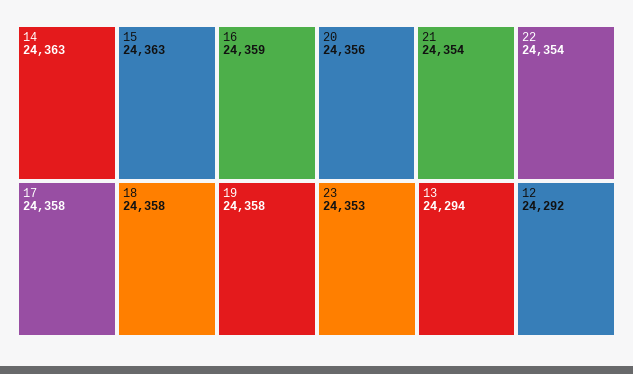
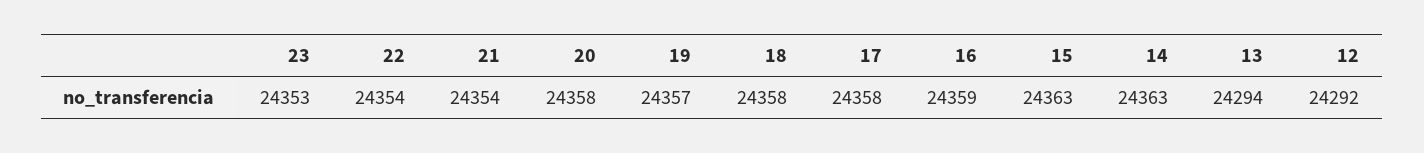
  {
    "14": 24363,
    "15": 24363,
    "16": 24359,
    "17": 24358,
    "18": 24358,
-   "19": 24358,
+   "19": 24357,
-   "20": 24356,
+   "20": 24358,
    "21": 24354,
    "22": 24354,
    "23": 24353,
    "13": 24294,
    "12": 24292
  }

